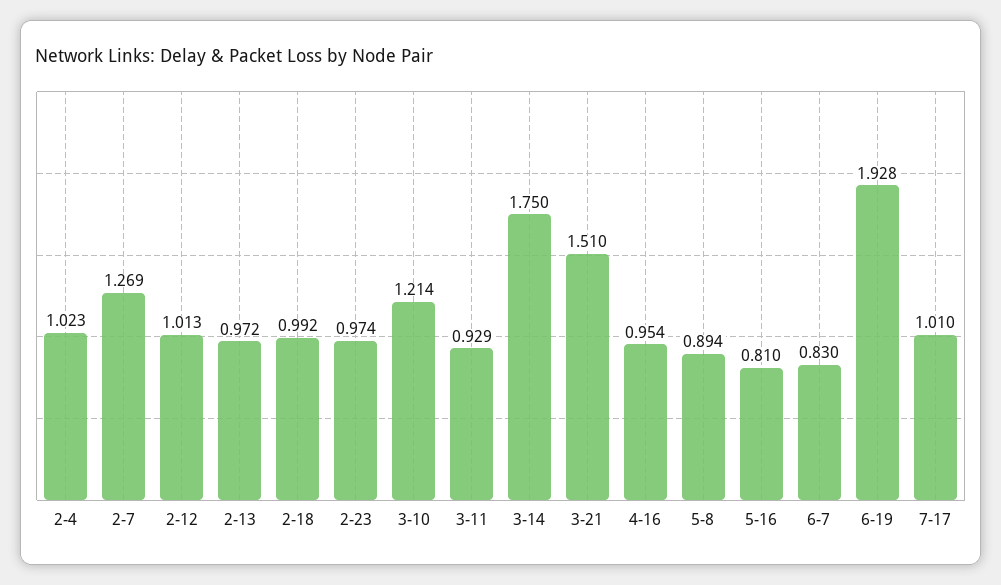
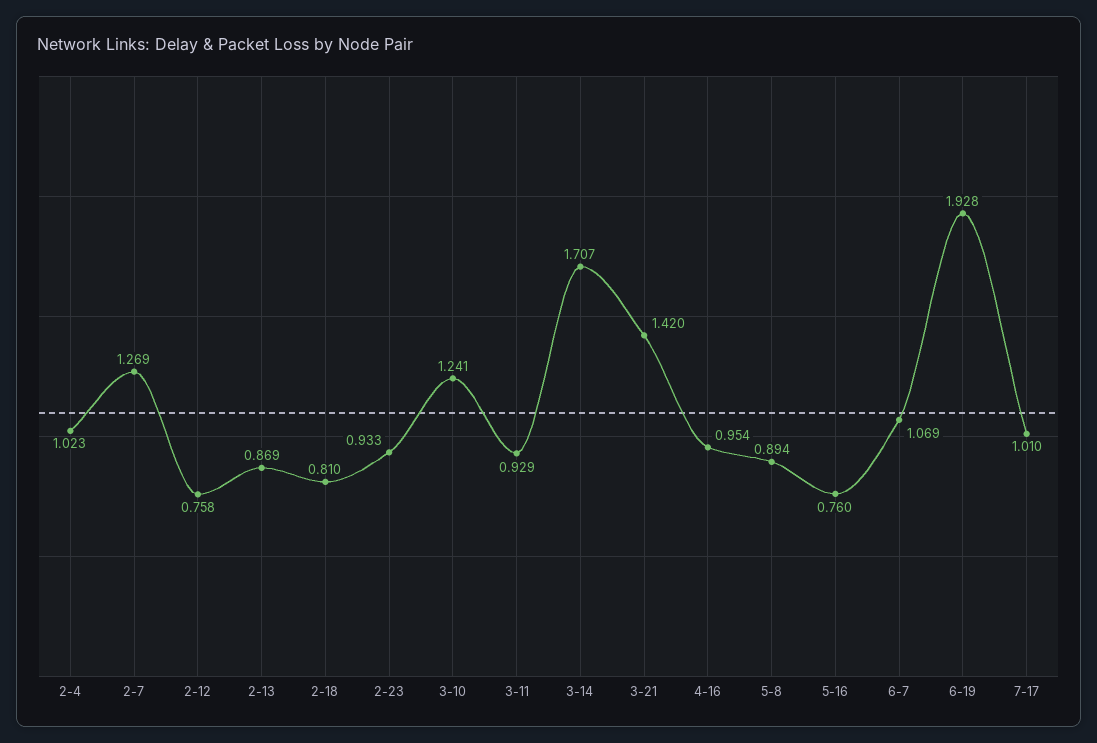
  {
    "2-4": 1.023,
    "2-7": 1.269,
-   "2-12": 1.013,
+   "2-12": 0.758,
-   "2-13": 0.972,
+   "2-13": 0.869,
-   "2-18": 0.992,
+   "2-18": 0.81,
-   "2-23": 0.974,
+   "2-23": 0.933,
-   "3-10": 1.214,
+   "3-10": 1.241,
    "3-11": 0.929,
-   "3-14": 1.75,
+   "3-14": 1.707,
-   "3-21": 1.51,
+   "3-21": 1.42,
    "4-16": 0.954,
    "5-8": 0.894,
-   "5-16": 0.81,
+   "5-16": 0.76,
-   "6-7": 0.83,
+   "6-7": 1.069,
    "6-19": 1.928,
    "7-17": 1.01
  }

